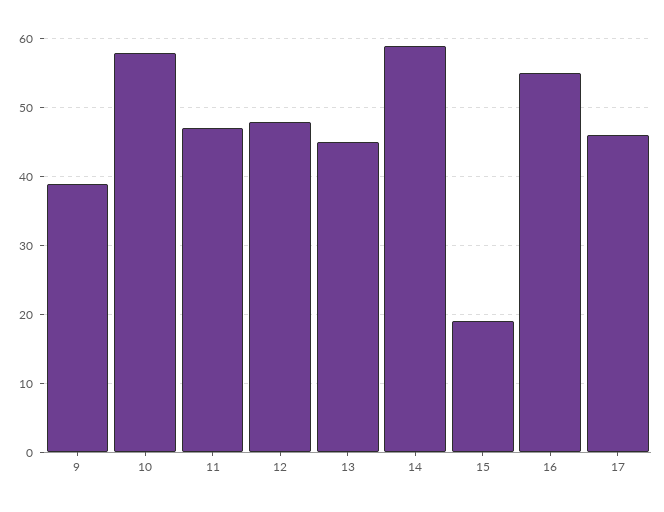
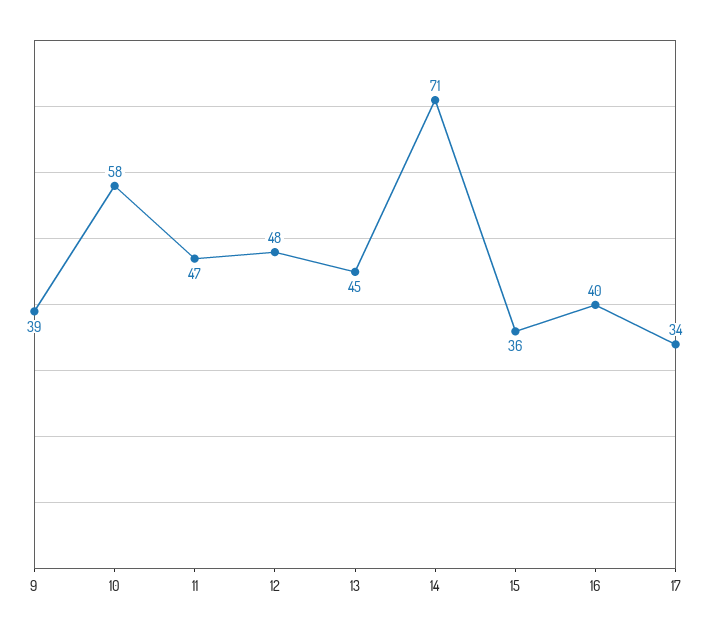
  {
    "9": 39,
    "10": 58,
    "11": 47,
    "12": 48,
    "13": 45,
-   "14": 59,
+   "14": 71,
-   "15": 19,
+   "15": 36,
-   "16": 55,
+   "16": 40,
-   "17": 46
+   "17": 34
  }

